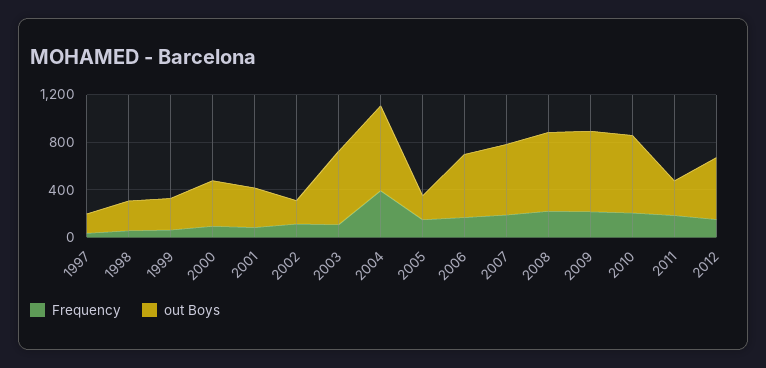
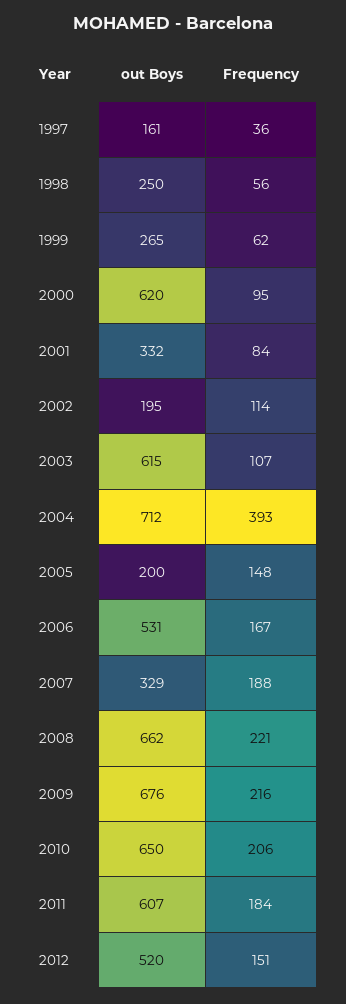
  {
    "Frequency": {
      "1997": 36,
      "1998": 56,
      "1999": 62,
      "2000": 95,
      "2001": 84,
      "2002": 114,
      "2003": 107,
      "2004": 393,
      "2005": 148,
      "2006": 167,
      "2007": 188,
      "2008": 221,
      "2009": 216,
      "2010": 206,
      "2011": 184,
      "2012": 151
    },
    "out Boys": {
      "1997": 161,
      "1998": 250,
      "1999": 265,
-     "2000": 400,
+     "2000": 620,
      "2001": 332,
      "2002": 195,
      "2003": 615,
      "2004": 712,
      "2005": 200,
      "2006": 531,
-     "2007": 600,
+     "2007": 329,
      "2008": 662,
      "2009": 676,
      "2010": 650,
-     "2011": 300,
+     "2011": 607,
      "2012": 520
    }
  }

